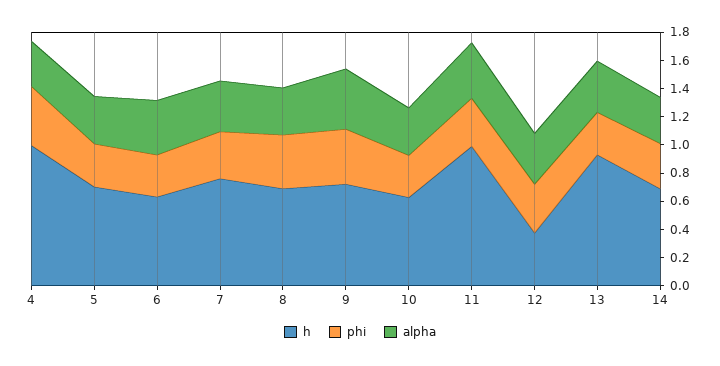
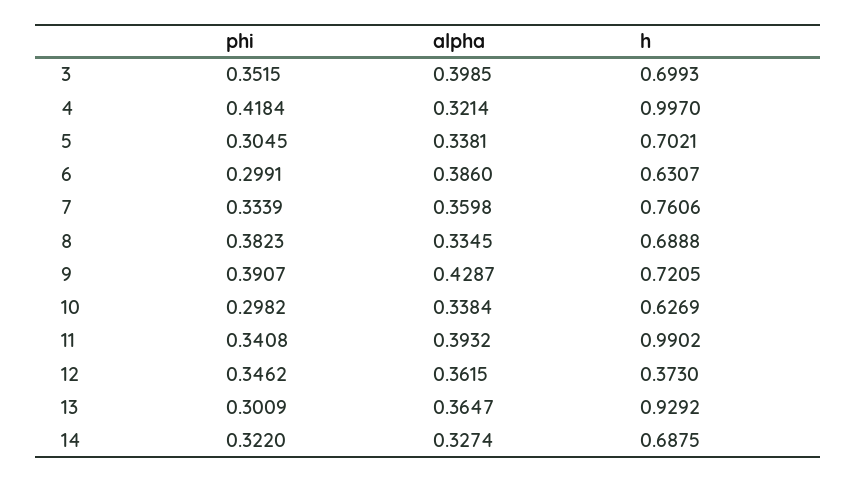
  {
    "h": {
      "4": 0.997,
      "5": 0.7021,
      "6": 0.6307,
      "7": 0.7606,
      "8": 0.6888,
      "9": 0.7205,
      "10": 0.6269,
      "11": 0.9902,
      "12": 0.373,
      "13": 0.9292,
-     "14": 0.6875
+     "14": 0.6875,
+     "3": 0.6993
    },
    "phi": {
      "4": 0.4184,
      "5": 0.3045,
      "6": 0.2991,
      "7": 0.3339,
      "8": 0.3823,
      "9": 0.3907,
      "10": 0.2982,
      "11": 0.3408,
      "12": 0.3462,
      "13": 0.3009,
-     "14": 0.322
+     "14": 0.322,
+     "3": 0.3515
    },
    "alpha": {
      "4": 0.3214,
      "5": 0.3381,
      "6": 0.386,
      "7": 0.3598,
      "8": 0.3345,
      "9": 0.4287,
      "10": 0.3384,
      "11": 0.3932,
      "12": 0.3615,
      "13": 0.3647,
-     "14": 0.3274
+     "14": 0.3274,
+     "3": 0.3985
    }
  }

